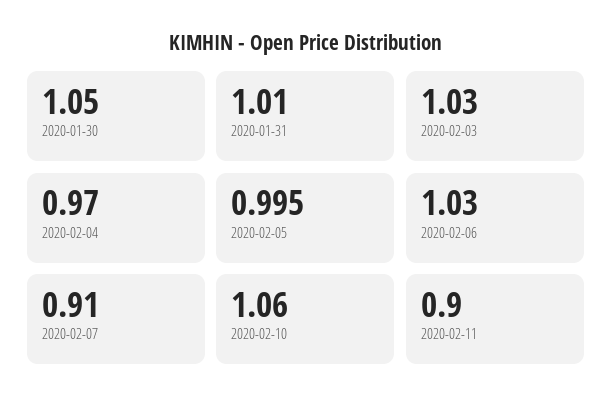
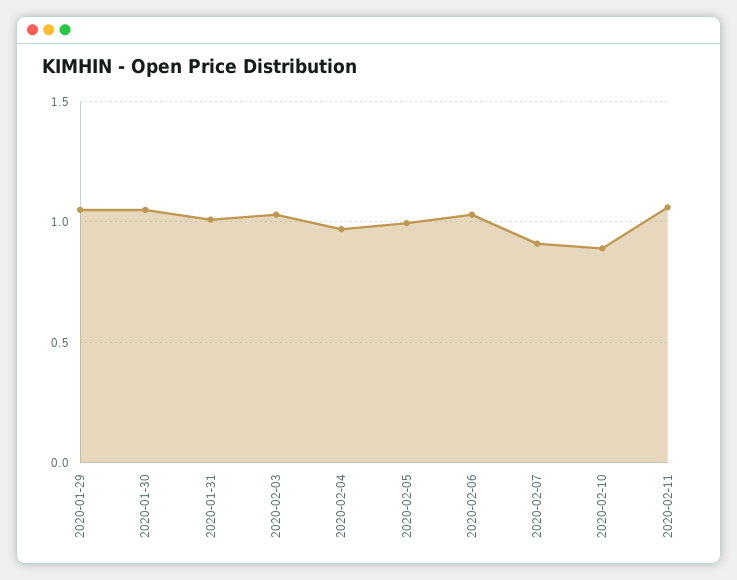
  {
    "2020-01-30": 1.05,
    "2020-01-31": 1.01,
    "2020-02-03": 1.03,
    "2020-02-04": 0.97,
    "2020-02-05": 0.995,
    "2020-02-06": 1.03,
    "2020-02-07": 0.91,
-   "2020-02-10": 1.06,
+   "2020-02-10": 0.9,
-   "2020-02-11": 0.9
+   "2020-02-11": 1.05,
+   "2020-01-29": 1.05
  }

